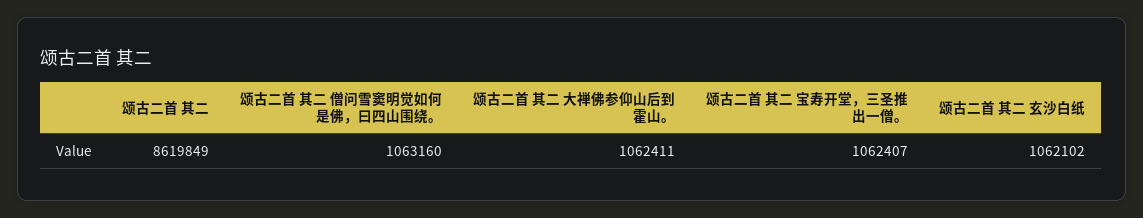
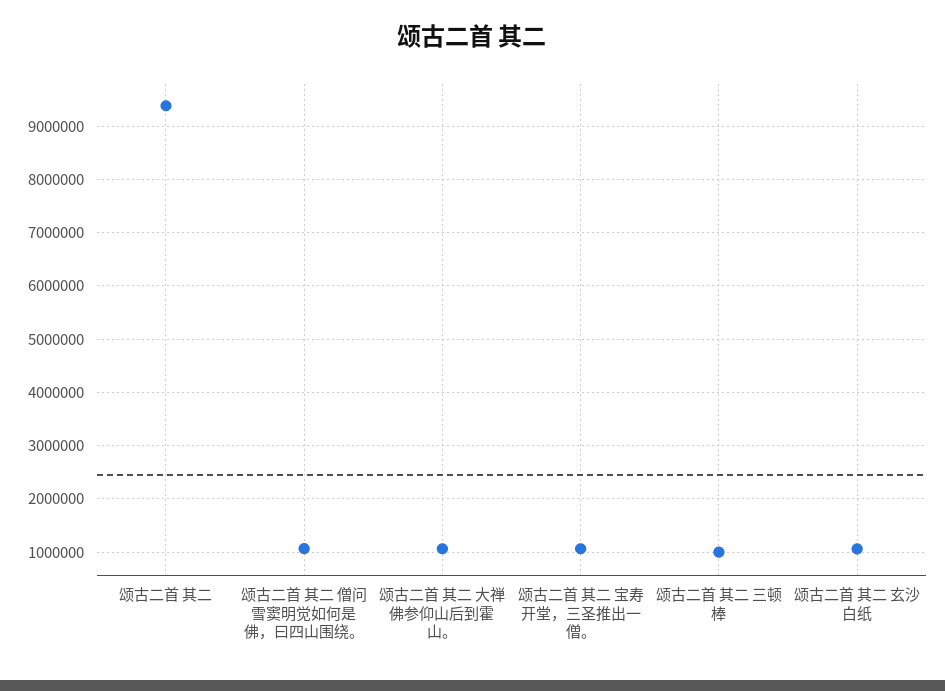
  {
-   "颂古二首 其二": 8619849,
+   "颂古二首 其二": 9400000,
    "颂古二首 其二 僧问雪窦明觉如何是佛，曰四山围绕。": 1063160,
    "颂古二首 其二 大禅佛参仰山后到霍山。": 1062411,
    "颂古二首 其二 宝寿开堂，三圣推出一僧。": 1062407,
-   "颂古二首 其二 玄沙白纸": 1062102
+   "颂古二首 其二 玄沙白纸": 1062102,
+   "颂古二首 其二 三顿棒": 1000000
  }

